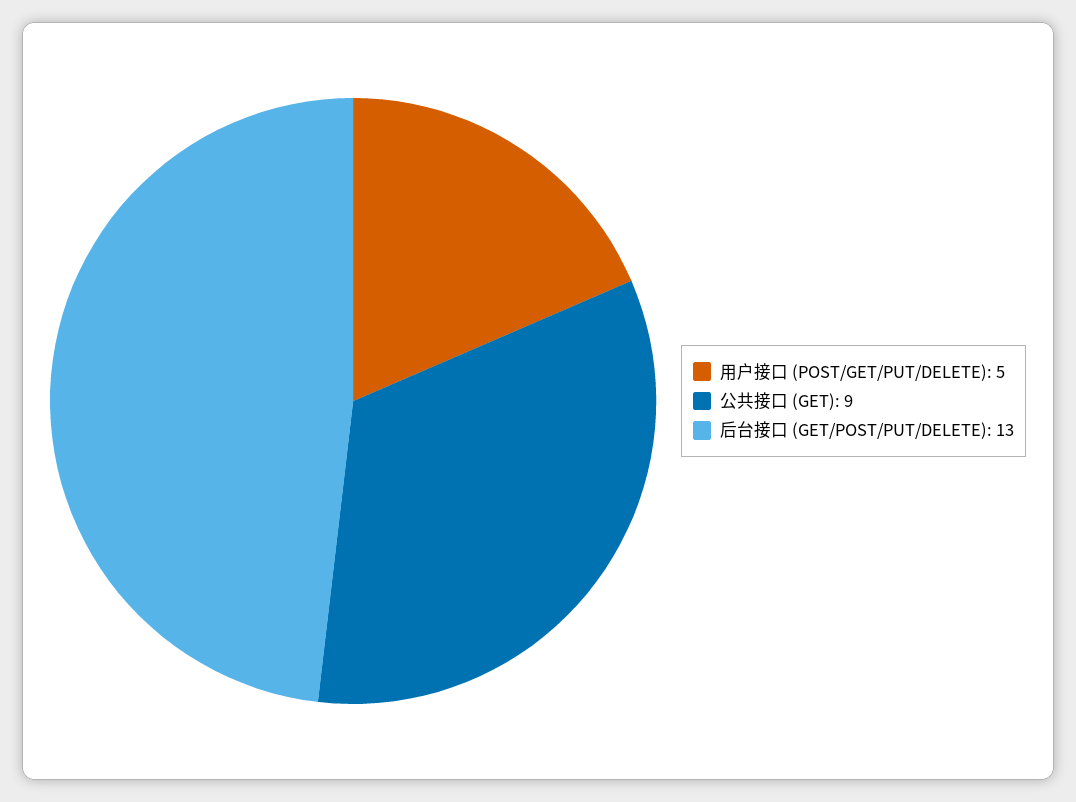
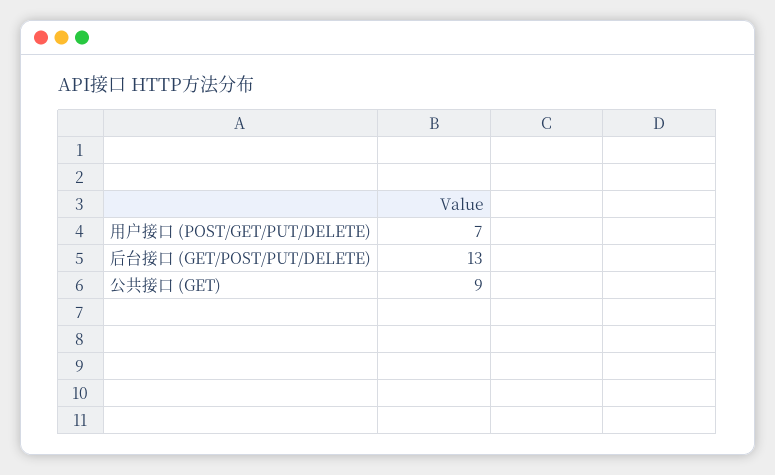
  {
-   "用户接口 (POST/GET/PUT/DELETE)": 5,
+   "用户接口 (POST/GET/PUT/DELETE)": 7,
    "公共接口 (GET)": 9,
    "后台接口 (GET/POST/PUT/DELETE)": 13
  }

